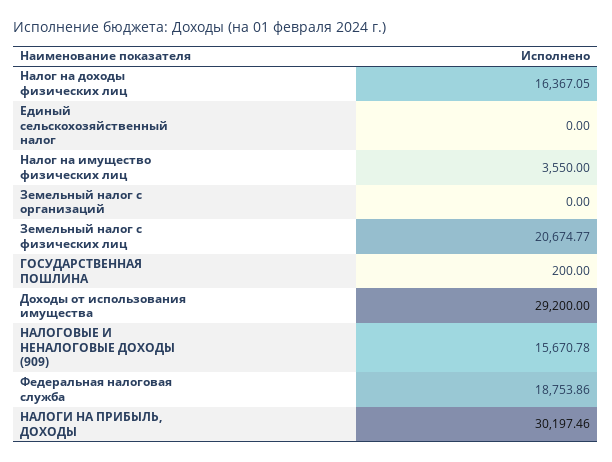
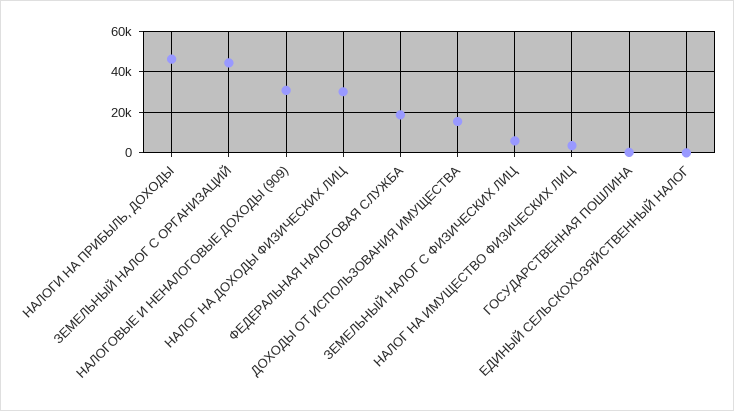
  {
-   "Налог на доходы физических лиц": 16367.05,
+   "Налог на доходы физических лиц": 30000,
    "Единый сельскохозяйственный налог": 0,
    "Налог на имущество физических лиц": 3550,
-   "Земельный налог с организаций": 0,
+   "Земельный налог с организаций": 45000,
-   "Земельный налог с физических лиц": 20674.77,
+   "Земельный налог с физических лиц": 5000,
    "ГОСУДАРСТВЕННАЯ ПОШЛИНА": 200,
-   "Доходы от использования имущества": 29200,
+   "Доходы от использования имущества": 15000,
-   "НАЛОГОВЫЕ И НЕНАЛОГОВЫЕ ДОХОДЫ (909)": 15670.78,
+   "НАЛОГОВЫЕ И НЕНАЛОГОВЫЕ ДОХОДЫ (909)": 30000,
    "Федеральная налоговая служба": 18753.86,
-   "НАЛОГИ НА ПРИБЫЛЬ, ДОХОДЫ": 30197.46
+   "НАЛОГИ НА ПРИБЫЛЬ, ДОХОДЫ": 45000
  }

